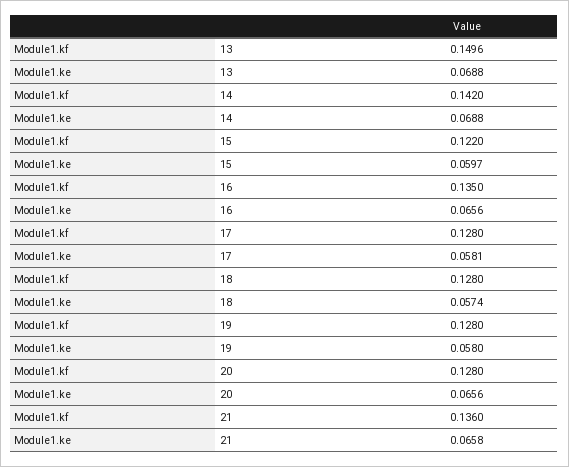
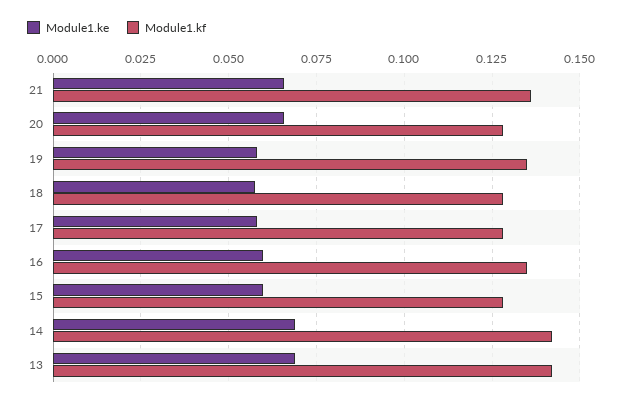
  {
    "Module1.kf": {
-     "13": 0.1496,
+     "13": 0.1425,
      "14": 0.142,
-     "15": 0.122,
+     "15": 0.1275,
      "16": 0.135,
      "17": 0.128,
      "18": 0.128,
-     "19": 0.128,
+     "19": 0.135,
      "20": 0.128,
      "21": 0.136
    },
    "Module1.ke": {
      "13": 0.0688,
      "14": 0.0688,
      "15": 0.0597,
-     "16": 0.0656,
+     "16": 0.06,
      "17": 0.0581,
      "18": 0.0574,
      "19": 0.058,
      "20": 0.0656,
      "21": 0.0658
    }
  }

